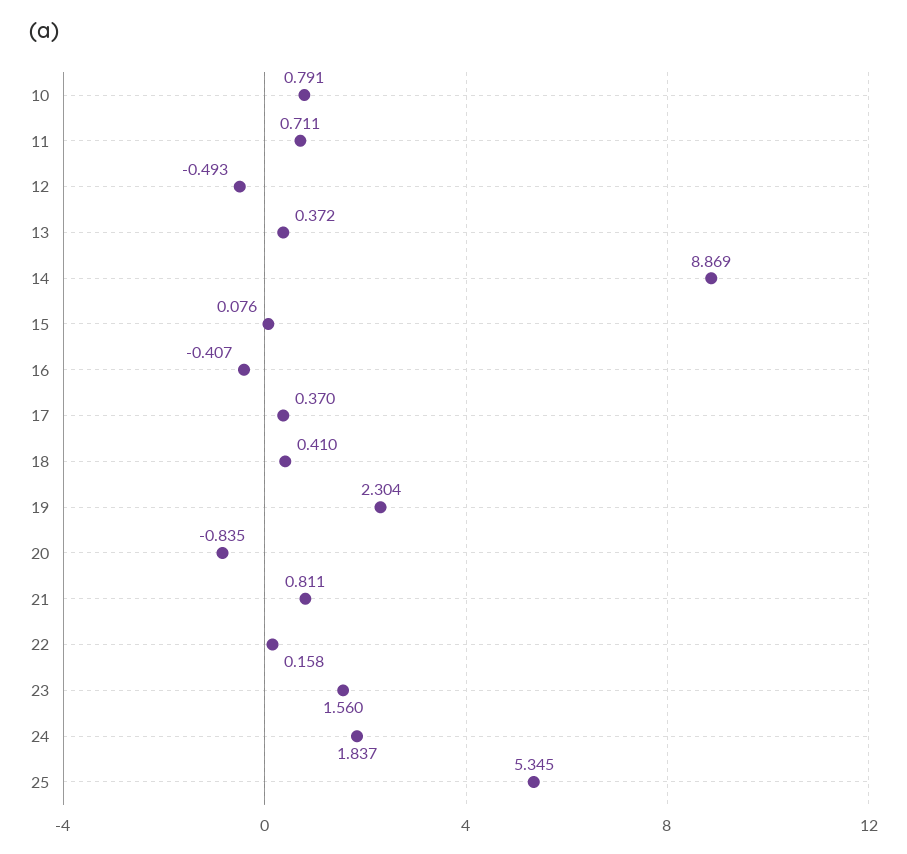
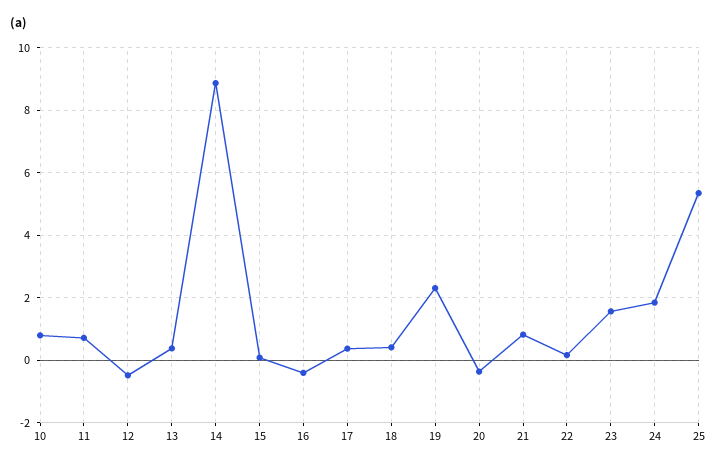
  {
    "10": 0.791,
    "11": 0.711,
    "12": -0.493,
    "13": 0.372,
    "14": 8.869,
    "15": 0.076,
    "16": -0.407,
    "17": 0.37,
    "18": 0.41,
    "19": 2.304,
-   "20": -0.835,
+   "20": -0.4,
    "21": 0.811,
    "22": 0.158,
    "23": 1.56,
    "24": 1.837,
    "25": 5.345
  }

